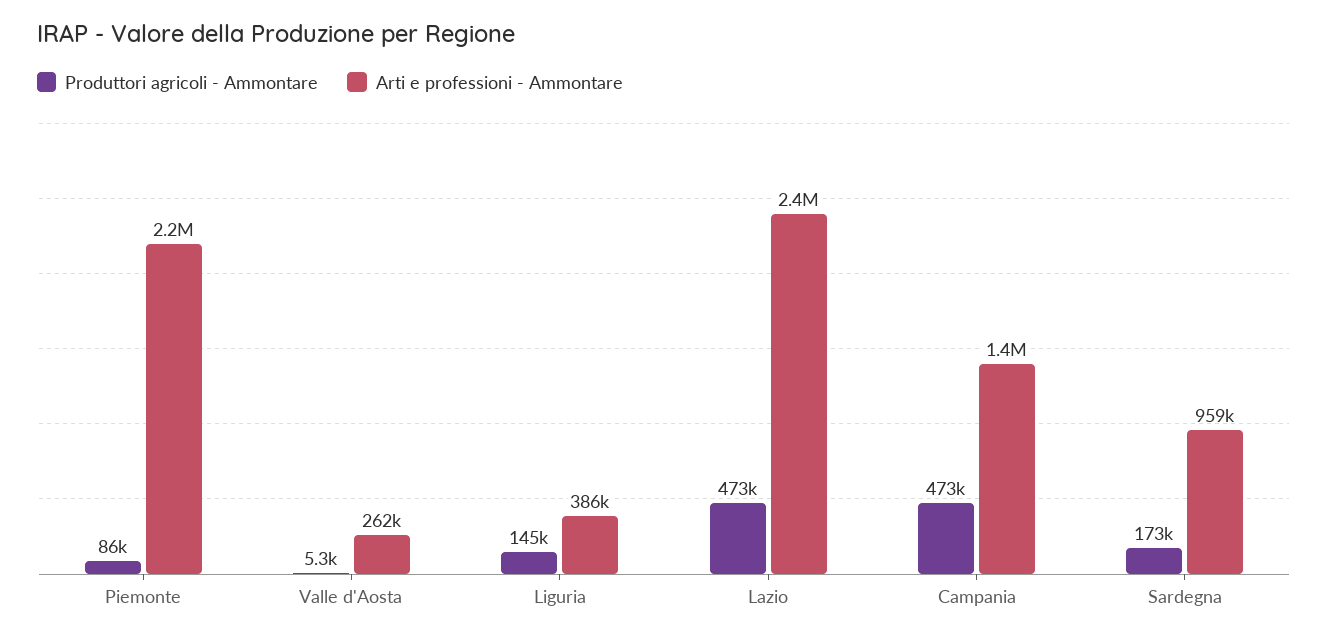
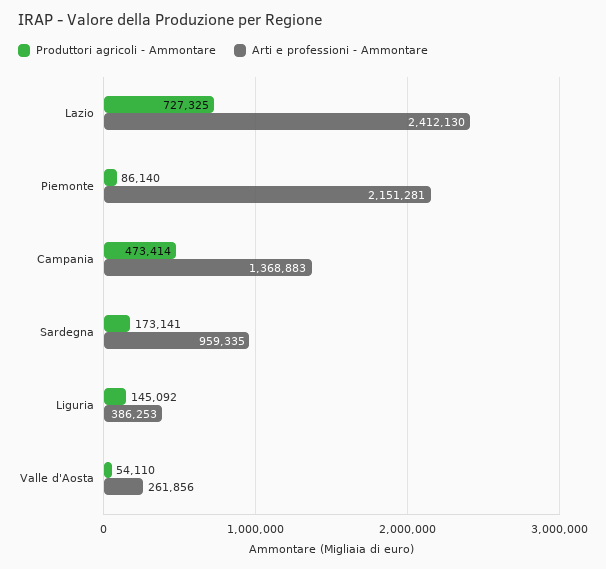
  {
    "Produttori agricoli - Ammontare": {
      "Piemonte": 86140,
-     "Valle d'Aosta": 5300,
+     "Valle d'Aosta": 54110,
      "Liguria": 145092,
-     "Lazio": 473000,
+     "Lazio": 727325,
      "Campania": 473414,
      "Sardegna": 173141
    },
    "Arti e professioni - Ammontare": {
      "Piemonte": 2151281,
      "Valle d'Aosta": 261856,
      "Liguria": 386253,
      "Lazio": 2412130,
      "Campania": 1368883,
      "Sardegna": 959335
    }
  }

